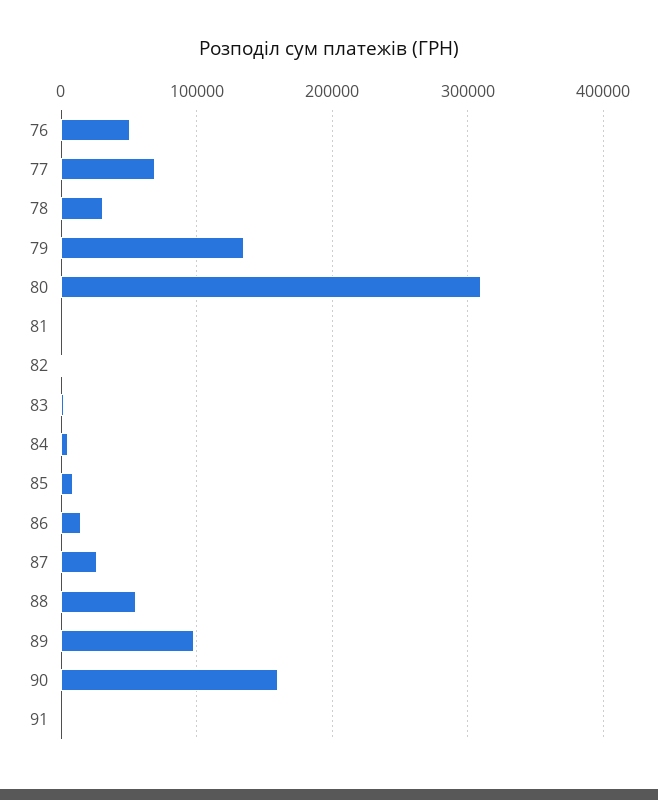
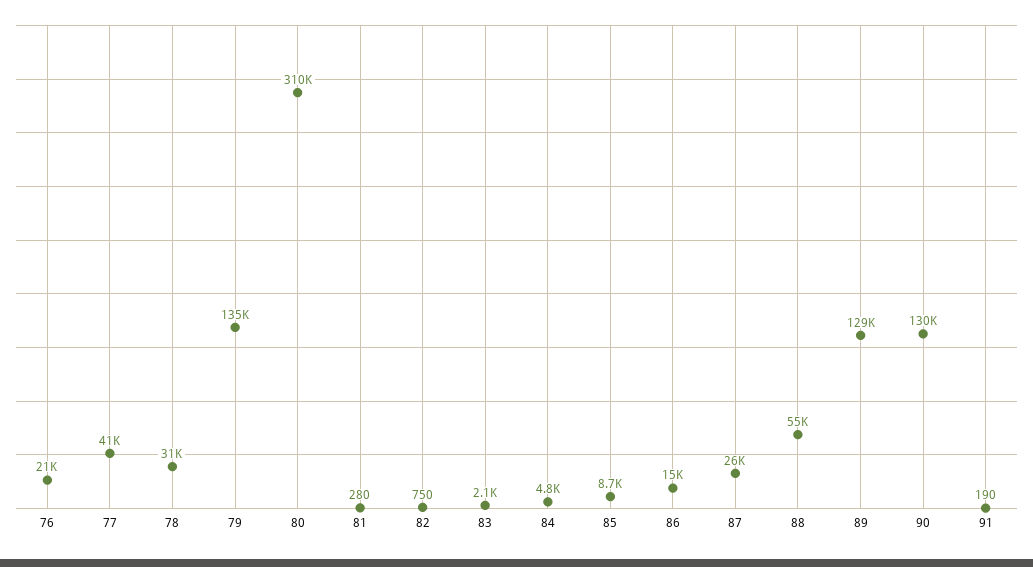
  {
-   "76": 50000,
+   "76": 21000,
-   "77": 70000,
+   "77": 41000,
    "78": 31000,
    "79": 135000,
    "80": 310000,
    "81": 280,
    "82": 750,
    "83": 2100,
    "84": 4800,
    "85": 8700,
    "86": 15000,
    "87": 26000,
    "88": 55000,
-   "89": 100000,
+   "89": 129000,
-   "90": 160000,
+   "90": 130000,
    "91": 190
  }

